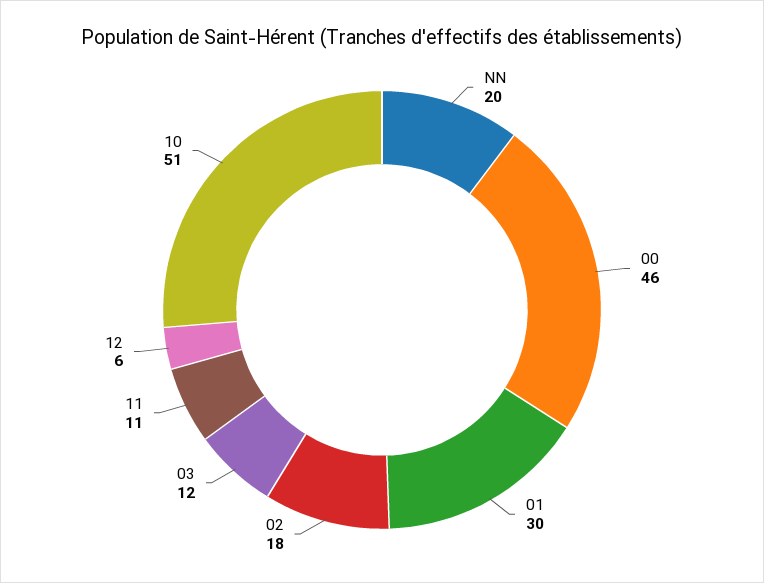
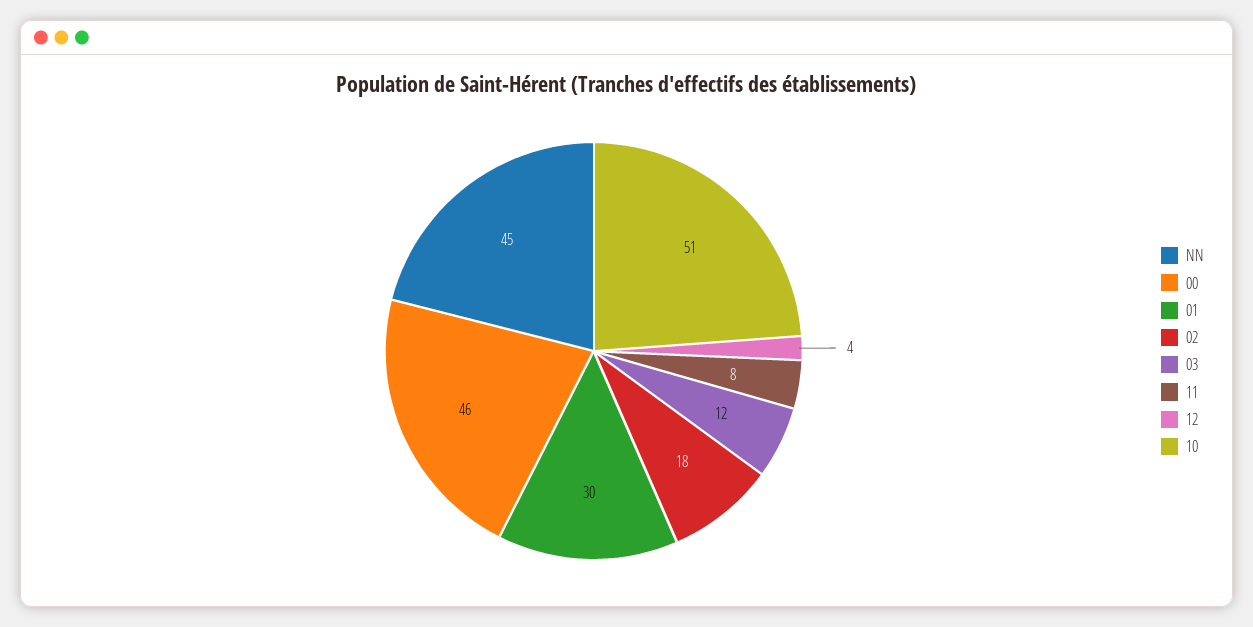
  {
-   "NN": 20,
+   "NN": 45,
    "00": 46,
    "01": 30,
    "02": 18,
    "03": 12,
-   "11": 11,
+   "11": 8,
-   "12": 6,
+   "12": 4,
    "10": 51
  }

